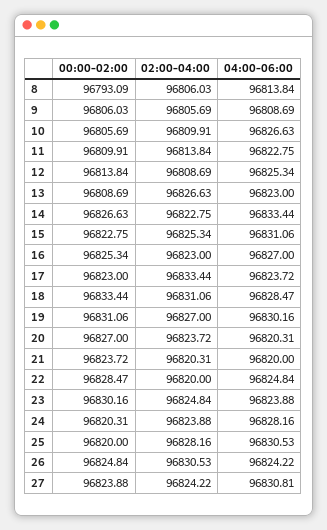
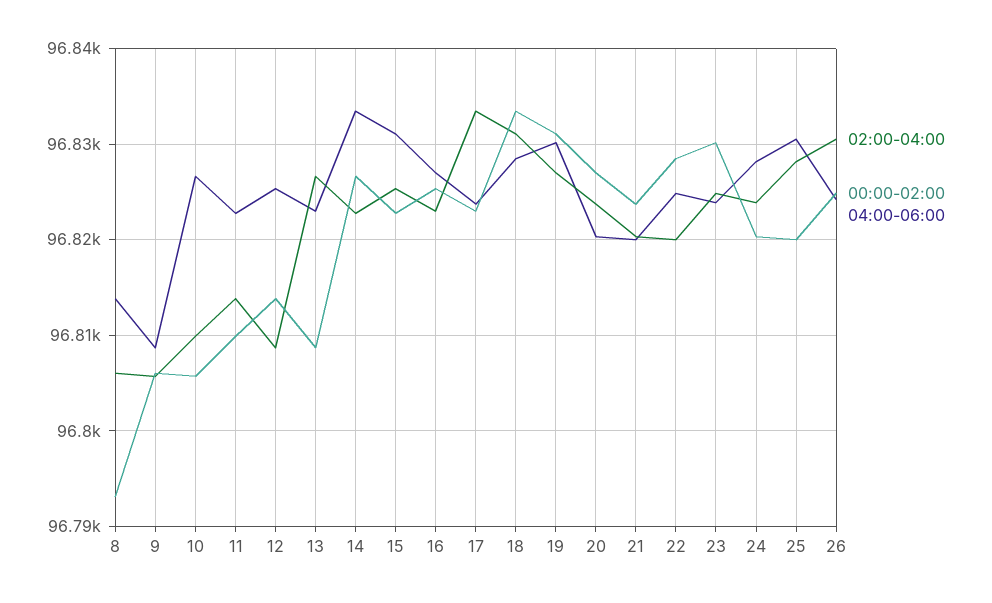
  {
    "00:00-02:00": {
      "8": 96793.09,
      "9": 96806.03,
      "10": 96805.69,
      "11": 96809.91,
      "12": 96813.84,
      "13": 96808.69,
      "14": 96826.63,
      "15": 96822.75,
      "16": 96825.34,
      "17": 96823,
      "18": 96833.44,
      "19": 96831.06,
      "20": 96827,
      "21": 96823.72,
      "22": 96828.47,
      "23": 96830.16,
      "24": 96820.31,
      "25": 96820,
-     "26": 96824.84,
+     "26": 96824.84
-     "27": 96823.88
    },
    "02:00-04:00": {
      "8": 96806.03,
      "9": 96805.69,
      "10": 96809.91,
      "11": 96813.84,
      "12": 96808.69,
      "13": 96826.63,
      "14": 96822.75,
      "15": 96825.34,
      "16": 96823,
      "17": 96833.44,
      "18": 96831.06,
      "19": 96827,
      "20": 96823.72,
      "21": 96820.31,
      "22": 96820,
      "23": 96824.84,
      "24": 96823.88,
      "25": 96828.16,
-     "26": 96830.53,
+     "26": 96830.53
-     "27": 96824.22
    },
    "04:00-06:00": {
      "8": 96813.84,
      "9": 96808.69,
      "10": 96826.63,
      "11": 96822.75,
      "12": 96825.34,
      "13": 96823,
      "14": 96833.44,
      "15": 96831.06,
      "16": 96827,
      "17": 96823.72,
      "18": 96828.47,
      "19": 96830.16,
      "20": 96820.31,
      "21": 96820,
      "22": 96824.84,
      "23": 96823.88,
      "24": 96828.16,
      "25": 96830.53,
-     "26": 96824.22,
+     "26": 96824.22
-     "27": 96830.81
    }
  }

